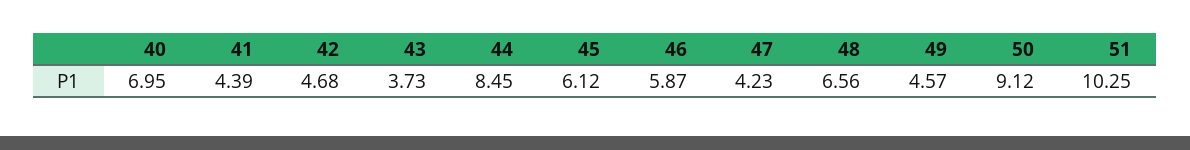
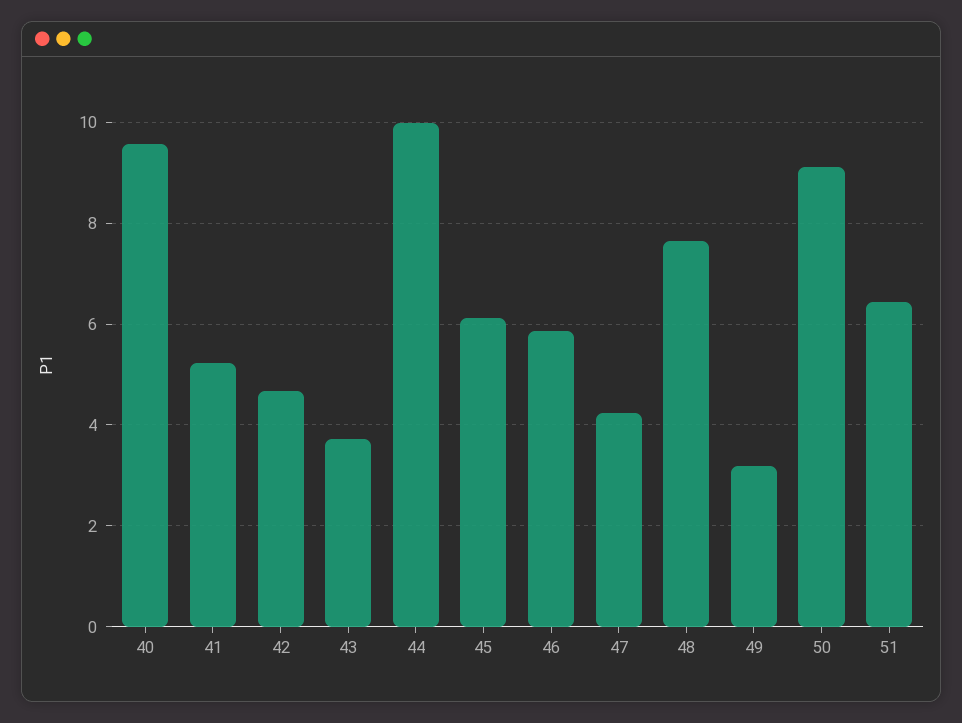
  {
-   "40": 6.95,
+   "40": 9.6,
-   "41": 4.39,
+   "41": 5.2,
    "42": 4.68,
    "43": 3.73,
-   "44": 8.45,
+   "44": 10,
    "45": 6.12,
    "46": 5.87,
    "47": 4.23,
-   "48": 6.56,
+   "48": 7.6,
-   "49": 4.57,
+   "49": 3.2,
    "50": 9.12,
-   "51": 10.25
+   "51": 6.4
  }

